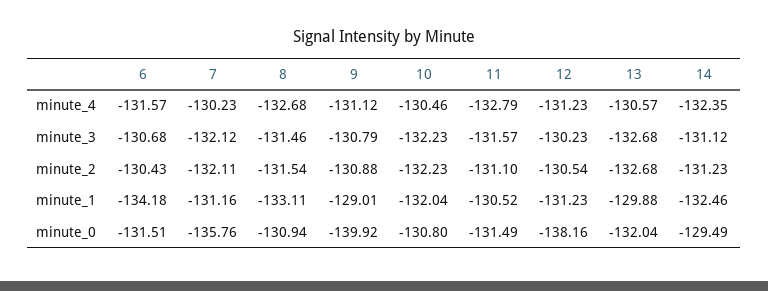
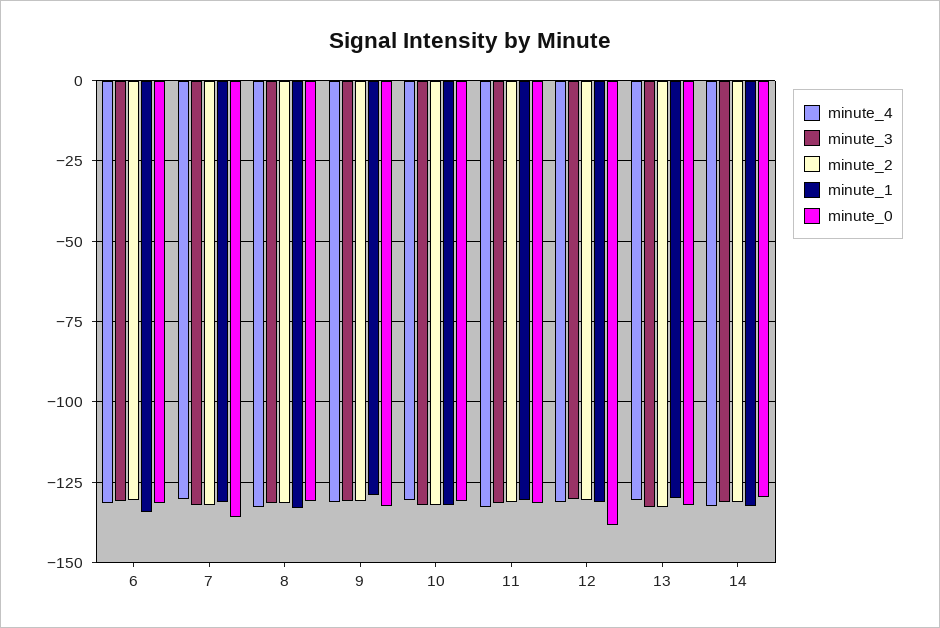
  {
    "minute_4": {
      "6": -131.57,
      "7": -130.23,
      "8": -132.68,
      "9": -131.12,
      "10": -130.46,
      "11": -132.79,
      "12": -131.23,
      "13": -130.57,
      "14": -132.35
    },
    "minute_3": {
      "6": -130.68,
      "7": -132.12,
      "8": -131.46,
      "9": -130.79,
      "10": -132.23,
      "11": -131.57,
      "12": -130.23,
      "13": -132.68,
      "14": -131.12
    },
    "minute_2": {
      "6": -130.43,
      "7": -132.11,
      "8": -131.54,
      "9": -130.88,
      "10": -132.23,
      "11": -131.1,
      "12": -130.54,
      "13": -132.68,
      "14": -131.23
    },
    "minute_1": {
      "6": -134.18,
      "7": -131.16,
      "8": -133.11,
      "9": -129.01,
      "10": -132.04,
      "11": -130.52,
      "12": -131.23,
      "13": -129.88,
      "14": -132.46
    },
    "minute_0": {
      "6": -131.51,
      "7": -135.76,
      "8": -130.94,
-     "9": -139.92,
+     "9": -132.5,
      "10": -130.8,
      "11": -131.49,
      "12": -138.16,
      "13": -132.04,
      "14": -129.49
    }
  }

